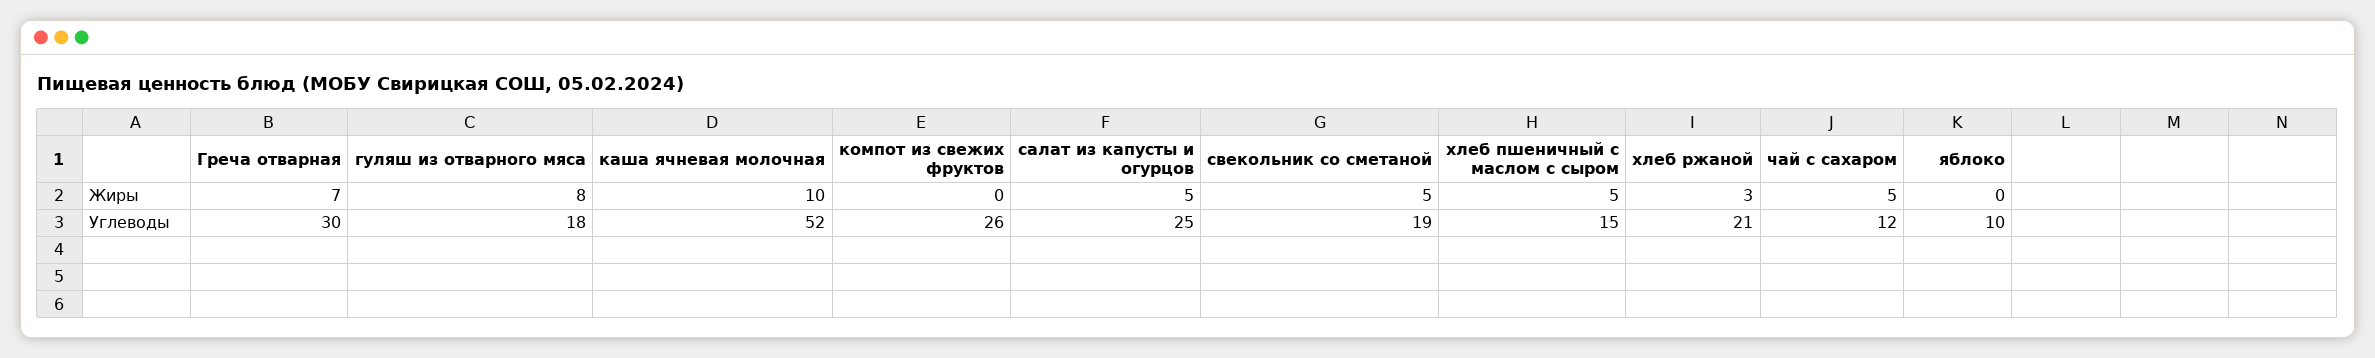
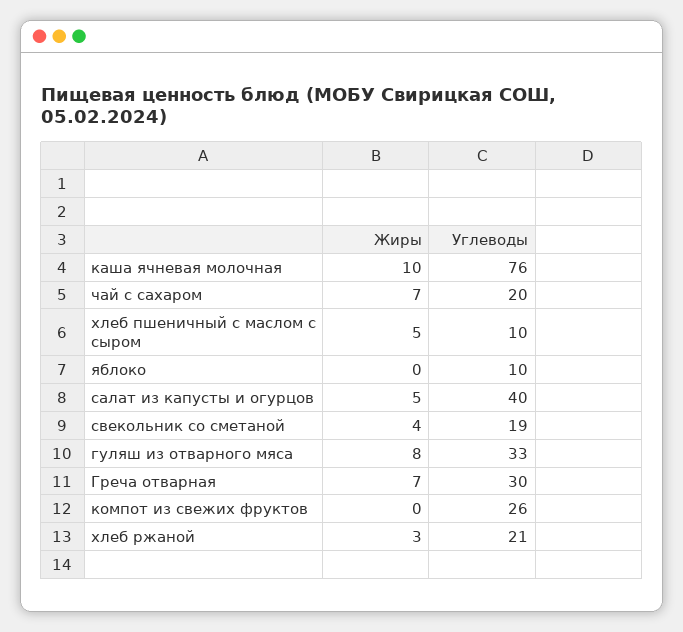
  {
    "Греча отварная": {
      "Жиры": 7,
      "Углеводы": 30
    },
    "гуляш из отварного мяса": {
      "Жиры": 8,
-     "Углеводы": 18
+     "Углеводы": 33
    },
    "каша ячневая молочная": {
      "Жиры": 10,
-     "Углеводы": 52
+     "Углеводы": 76
    },
    "компот из свежих фруктов": {
      "Жиры": 0,
      "Углеводы": 26
    },
    "салат из капусты и огурцов": {
      "Жиры": 5,
-     "Углеводы": 25
+     "Углеводы": 40
    },
    "свекольник со сметаной": {
-     "Жиры": 5,
+     "Жиры": 4,
      "Углеводы": 19
    },
    "хлеб пшеничный с маслом с сыром": {
      "Жиры": 5,
-     "Углеводы": 15
+     "Углеводы": 10
    },
    "хлеб ржаной": {
      "Жиры": 3,
      "Углеводы": 21
    },
    "чай с сахаром": {
-     "Жиры": 5,
+     "Жиры": 7,
-     "Углеводы": 12
+     "Углеводы": 20
    },
    "яблоко": {
      "Жиры": 0,
      "Углеводы": 10
    }
  }

